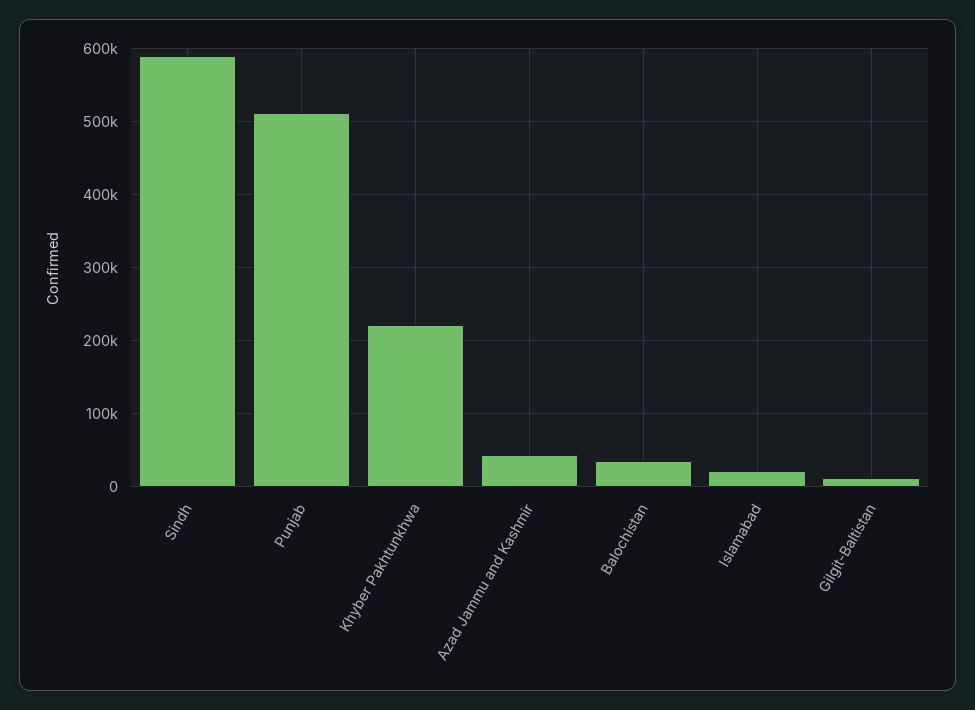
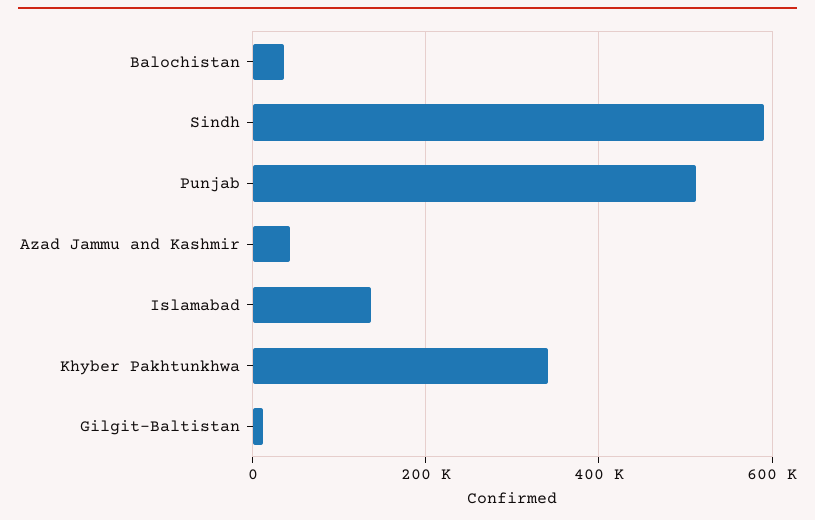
  {
    "Sindh": 590000,
    "Punjab": 510000,
-   "Khyber Pakhtunkhwa": 220000,
+   "Khyber Pakhtunkhwa": 340000,
    "Azad Jammu and Kashmir": 40000,
    "Balochistan": 40000,
-   "Islamabad": 20000,
+   "Islamabad": 140000,
    "Gilgit-Baltistan": 10000
  }

